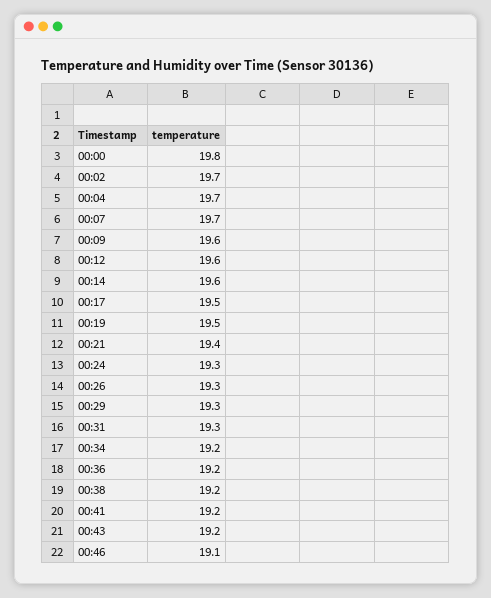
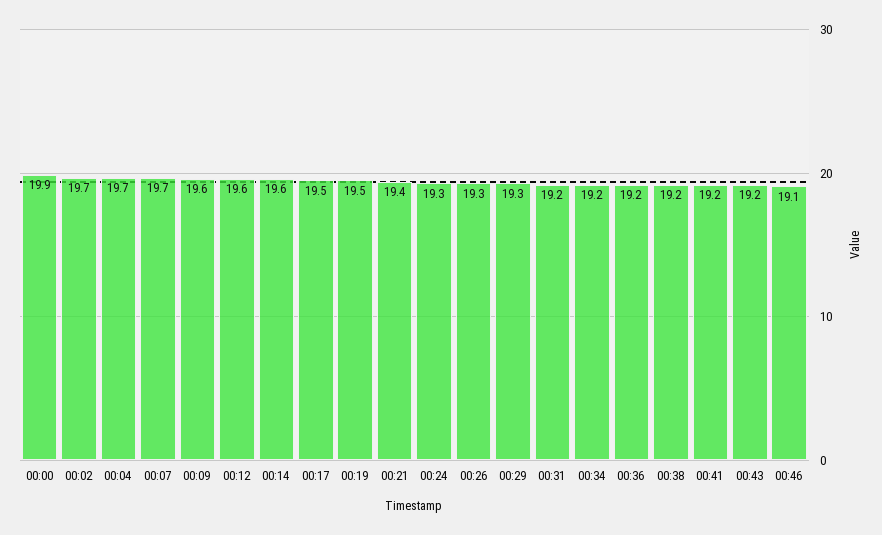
  {
-   "00:00": 19.8,
+   "00:00": 19.9,
    "00:02": 19.7,
    "00:04": 19.7,
    "00:07": 19.7,
    "00:09": 19.6,
    "00:12": 19.6,
    "00:14": 19.6,
    "00:17": 19.5,
    "00:19": 19.5,
    "00:21": 19.4,
    "00:24": 19.3,
    "00:26": 19.3,
    "00:29": 19.3,
-   "00:31": 19.3,
+   "00:31": 19.2,
    "00:34": 19.2,
    "00:36": 19.2,
    "00:38": 19.2,
    "00:41": 19.2,
    "00:43": 19.2,
    "00:46": 19.1
  }

